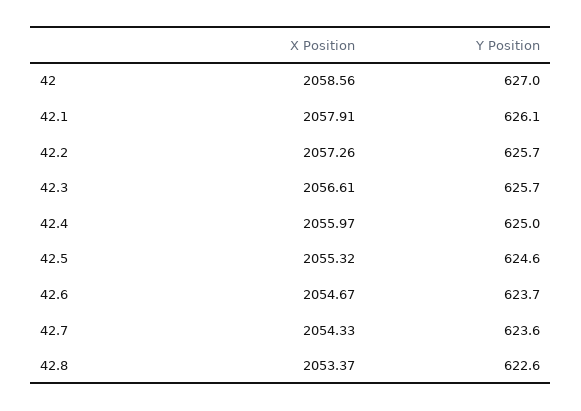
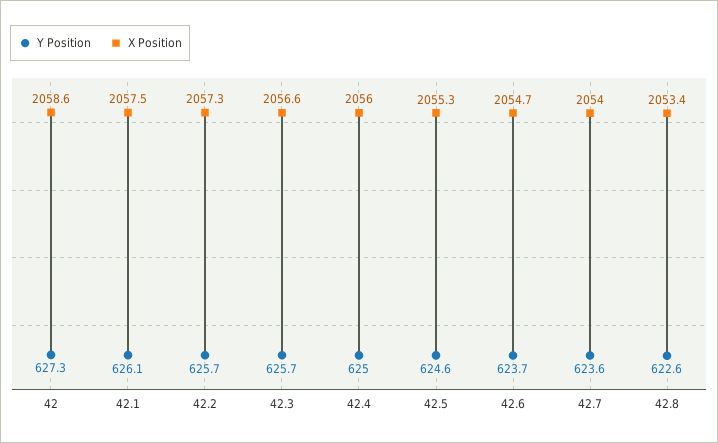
  {
    "X Position": {
      "42": 2058.56,
-     "42.1": 2057.91,
+     "42.1": 2057.5,
      "42.2": 2057.26,
      "42.3": 2056.61,
      "42.4": 2055.97,
      "42.5": 2055.32,
      "42.6": 2054.67,
-     "42.7": 2054.33,
+     "42.7": 2054,
      "42.8": 2053.37
    },
    "Y Position": {
-     "42": 627,
+     "42": 627.3,
      "42.1": 626.1,
      "42.2": 625.7,
      "42.3": 625.7,
      "42.4": 625,
      "42.5": 624.6,
      "42.6": 623.7,
      "42.7": 623.6,
      "42.8": 622.6
    }
  }

